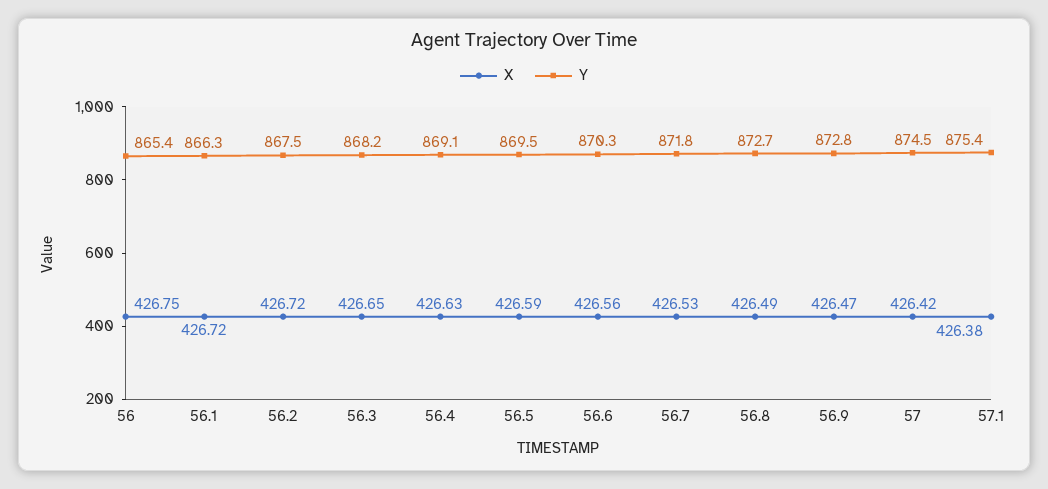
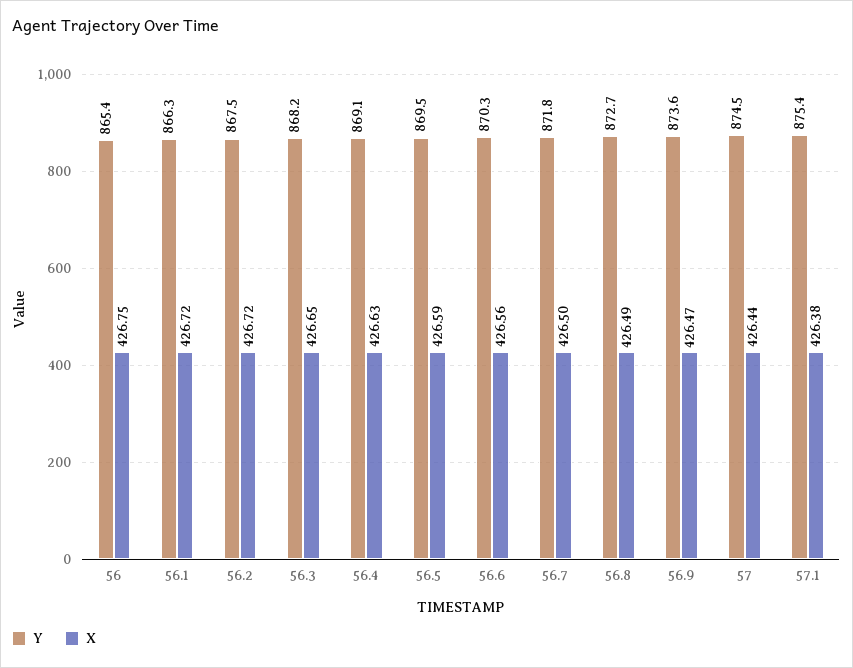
  {
    "X": {
      "56": 426.75,
      "56.1": 426.72,
      "56.2": 426.72,
      "56.3": 426.65,
      "56.4": 426.63,
      "56.5": 426.59,
      "56.6": 426.56,
-     "56.7": 426.53,
+     "56.7": 426.5,
      "56.8": 426.49,
      "56.9": 426.47,
-     "57": 426.42,
+     "57": 426.44,
      "57.1": 426.38
    },
    "Y": {
      "56": 865.4,
      "56.1": 866.3,
      "56.2": 867.5,
      "56.3": 868.2,
      "56.4": 869.1,
      "56.5": 869.5,
      "56.6": 870.3,
      "56.7": 871.8,
      "56.8": 872.7,
-     "56.9": 872.8,
+     "56.9": 873.6,
      "57": 874.5,
      "57.1": 875.4
    }
  }

